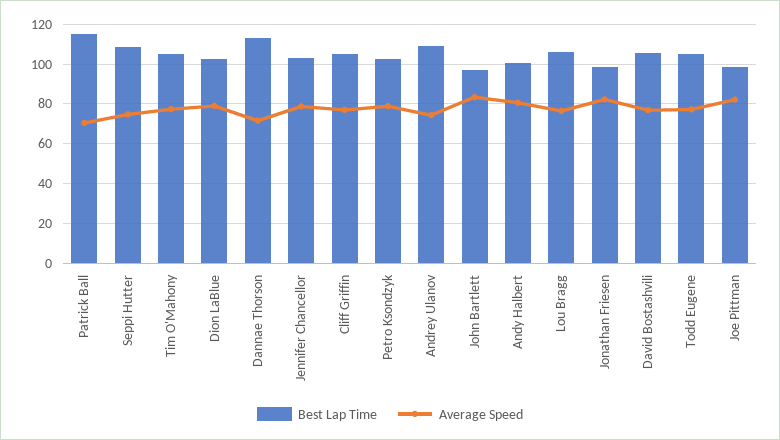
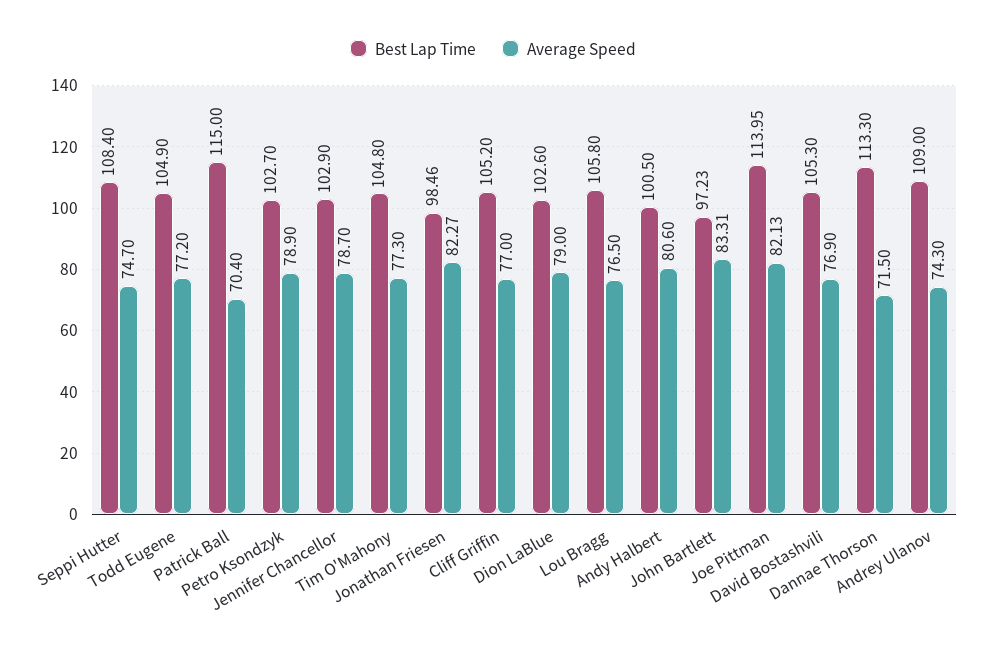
  {
    "Best Lap Time": {
      "Patrick Ball": 115,
      "Seppi Hutter": 108.4,
      "Tim O'Mahony": 104.8,
      "Dion LaBlue": 102.6,
      "Dannae Thorson": 113.3,
      "Jennifer Chancellor": 102.9,
      "Cliff Griffin": 105.2,
      "Petro Ksondzyk": 102.7,
      "Andrey Ulanov": 109,
      "John Bartlett": 97.23,
      "Andy Halbert": 100.5,
      "Lou Bragg": 105.8,
      "Jonathan Friesen": 98.46,
      "David Bostashvili": 105.3,
      "Todd Eugene": 104.9,
-     "Joe Pittman": 100
+     "Joe Pittman": 113.95
    },
    "Average Speed": {
      "Patrick Ball": 70.4,
      "Seppi Hutter": 74.7,
      "Tim O'Mahony": 77.3,
      "Dion LaBlue": 79,
      "Dannae Thorson": 71.5,
      "Jennifer Chancellor": 78.7,
      "Cliff Griffin": 77,
      "Petro Ksondzyk": 78.9,
      "Andrey Ulanov": 74.3,
      "John Bartlett": 83.31,
      "Andy Halbert": 80.6,
      "Lou Bragg": 76.5,
      "Jonathan Friesen": 82.27,
      "David Bostashvili": 76.9,
      "Todd Eugene": 77.2,
      "Joe Pittman": 82.13
    }
  }

